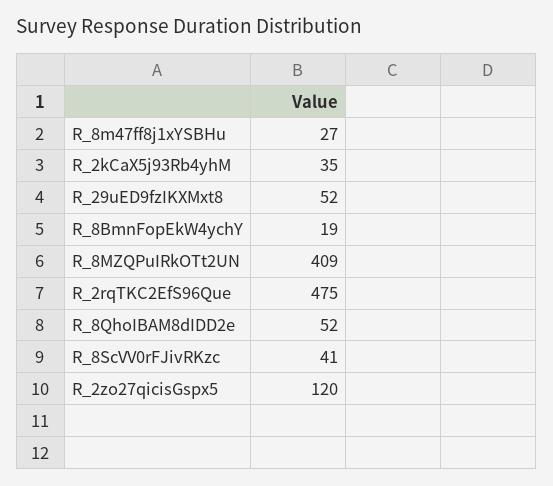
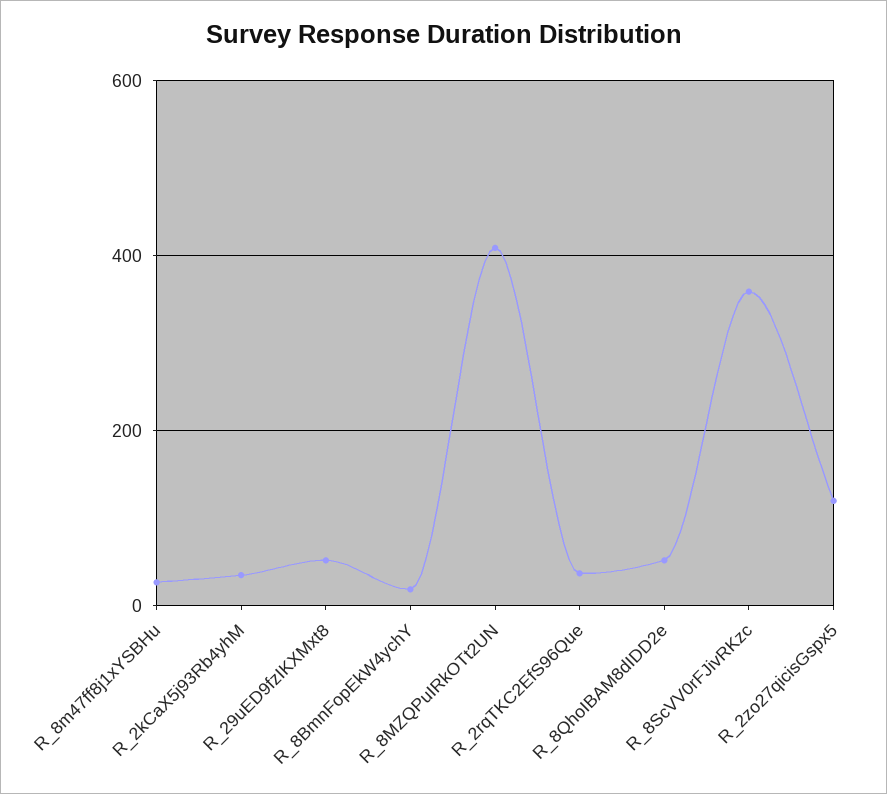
  {
    "R_8m47ff8j1xYSBHu": 27,
    "R_2kCaX5j93Rb4yhM": 35,
    "R_29uED9fzIKXMxt8": 52,
    "R_8BmnFopEkW4ychY": 19,
    "R_8MZQPuIRkOTt2UN": 409,
-   "R_2rqTKC2EfS96Que": 475,
+   "R_2rqTKC2EfS96Que": 40,
    "R_8QhoIBAM8dIDD2e": 52,
-   "R_8ScVV0rFJivRKzc": 41,
+   "R_8ScVV0rFJivRKzc": 360,
    "R_2zo27qicisGspx5": 120
  }

